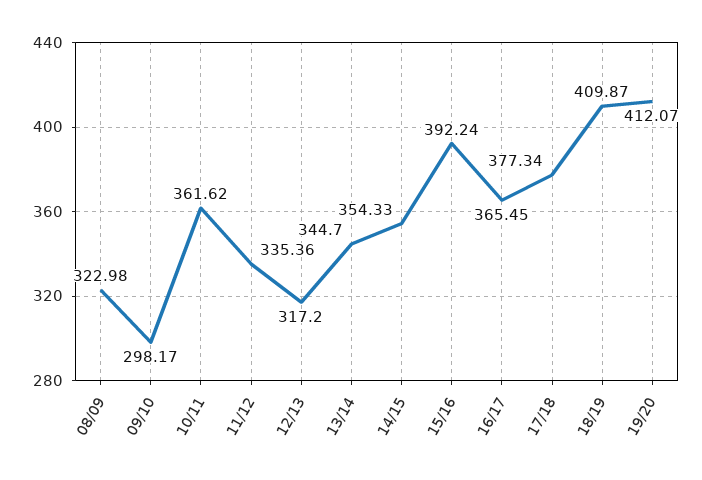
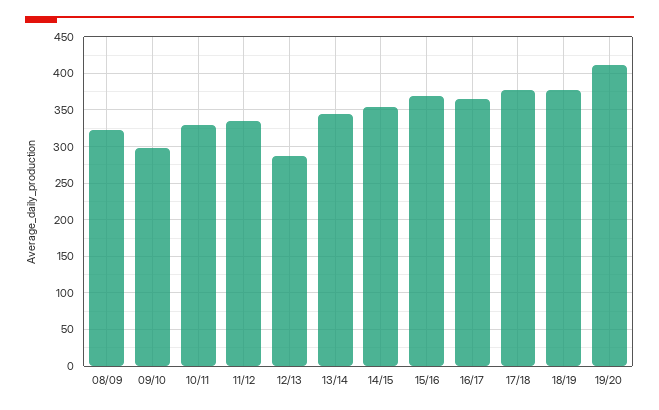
  {
    "08/09": 322.98,
    "09/10": 298.17,
-   "10/11": 361.62,
+   "10/11": 330,
    "11/12": 335.36,
-   "12/13": 317.2,
+   "12/13": 290,
    "13/14": 344.7,
    "14/15": 354.33,
-   "15/16": 392.24,
+   "15/16": 370,
    "16/17": 365.45,
    "17/18": 377.34,
-   "18/19": 409.87,
+   "18/19": 380,
    "19/20": 412.07
  }

